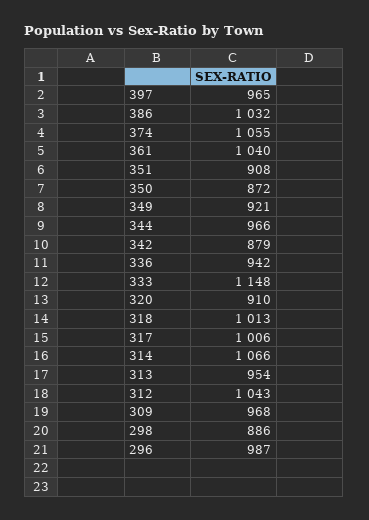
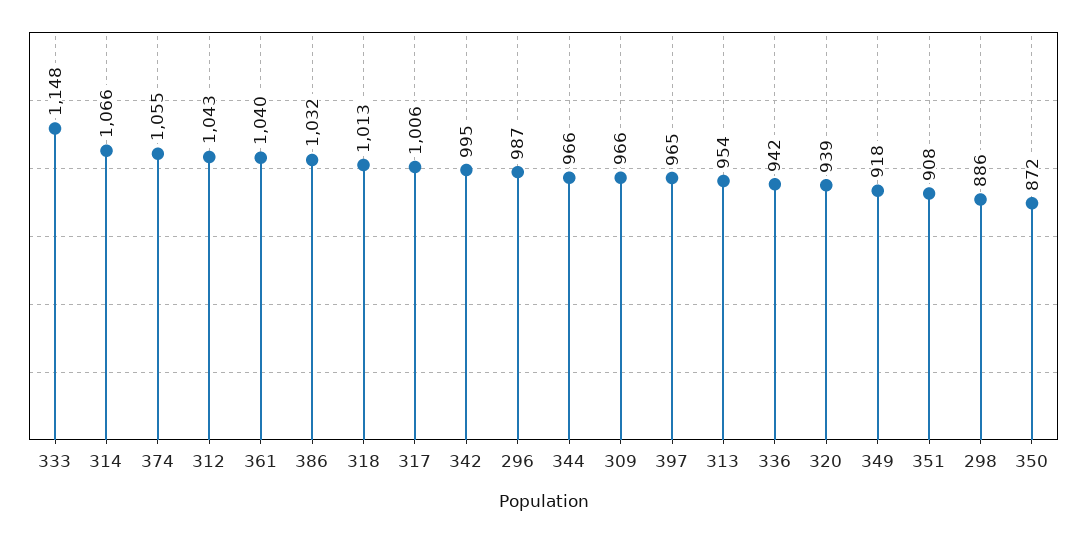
  {
    "397": 965,
    "386": 1032,
    "374": 1055,
    "361": 1040,
    "351": 908,
    "350": 872,
-   "349": 921,
+   "349": 918,
    "344": 966,
-   "342": 879,
+   "342": 995,
    "336": 942,
    "333": 1148,
-   "320": 910,
+   "320": 939,
    "318": 1013,
    "317": 1006,
    "314": 1066,
    "313": 954,
    "312": 1043,
-   "309": 968,
+   "309": 966,
    "298": 886,
    "296": 987
  }

